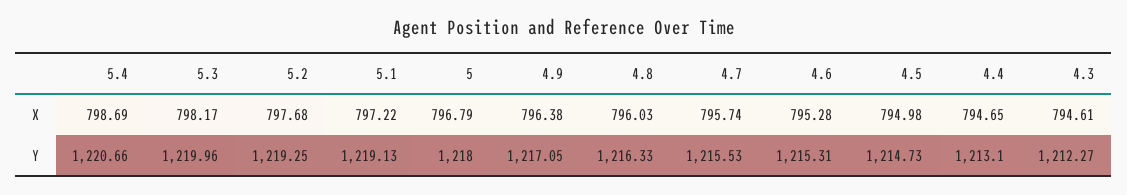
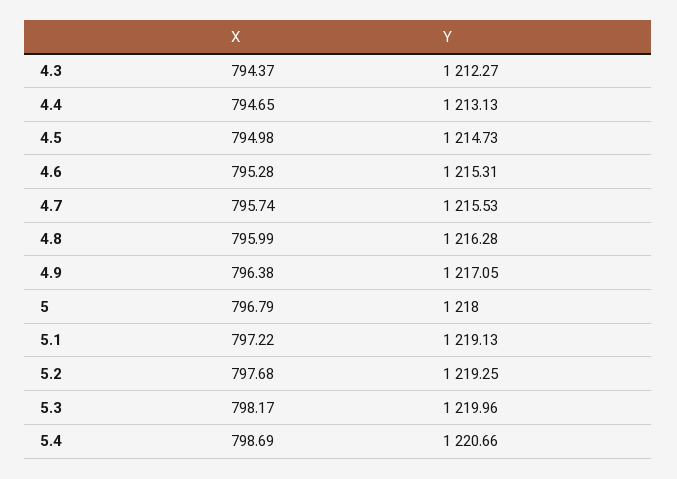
  {
    "5.4": {
      "X": 798.69,
      "Y": 1220.66
    },
    "5.3": {
      "X": 798.17,
      "Y": 1219.96
    },
    "5.2": {
      "X": 797.68,
      "Y": 1219.25
    },
    "5.1": {
      "X": 797.22,
      "Y": 1219.13
    },
    "5": {
      "X": 796.79,
      "Y": 1218
    },
    "4.9": {
      "X": 796.38,
      "Y": 1217.05
    },
    "4.8": {
-     "X": 796.03,
+     "X": 795.99,
-     "Y": 1216.33
+     "Y": 1216.28
    },
    "4.7": {
      "X": 795.74,
      "Y": 1215.53
    },
    "4.6": {
      "X": 795.28,
      "Y": 1215.31
    },
    "4.5": {
      "X": 794.98,
      "Y": 1214.73
    },
    "4.4": {
      "X": 794.65,
-     "Y": 1213.1
+     "Y": 1213.13
    },
    "4.3": {
-     "X": 794.61,
+     "X": 794.37,
      "Y": 1212.27
    }
  }

